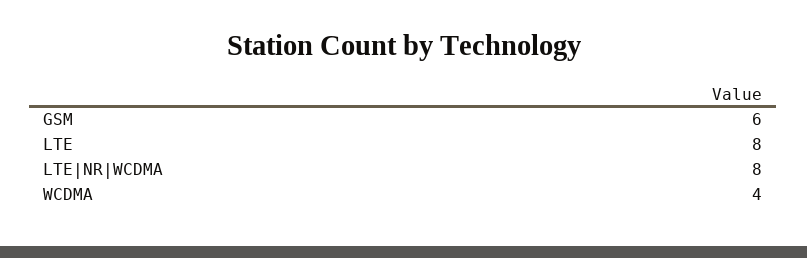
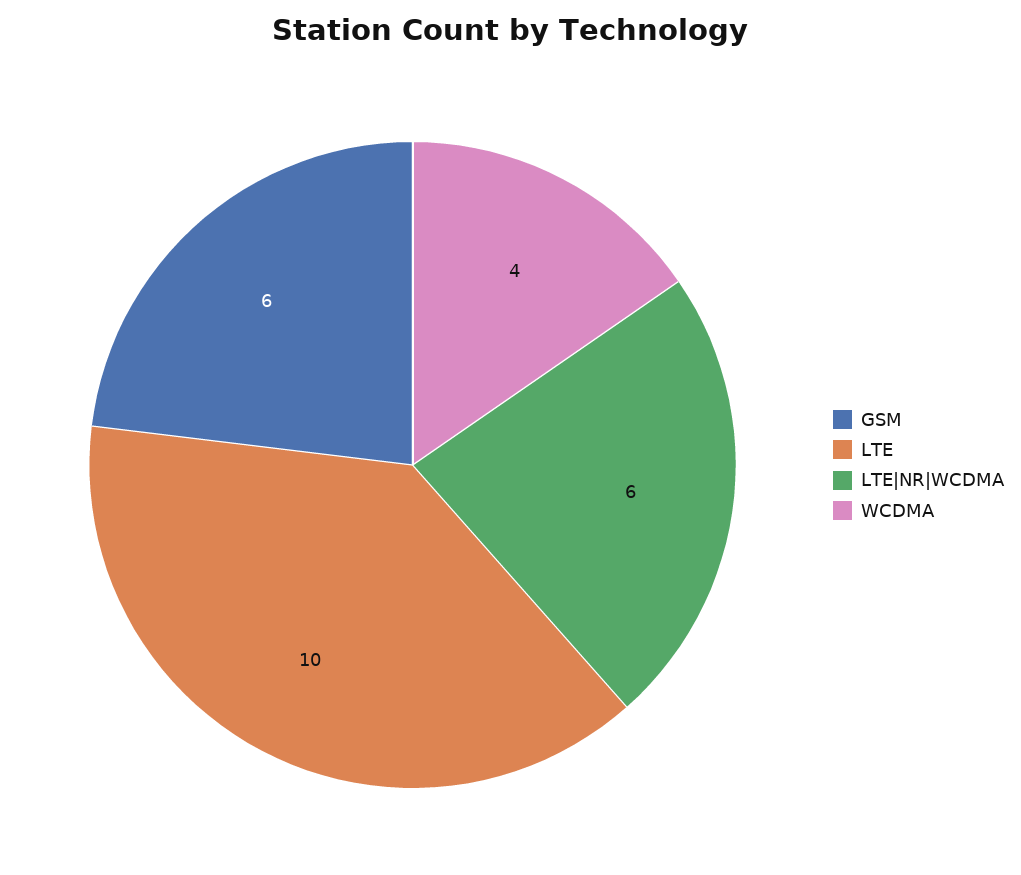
  {
    "GSM": 6,
-   "LTE": 8,
+   "LTE": 10,
-   "LTE|NR|WCDMA": 8,
+   "LTE|NR|WCDMA": 6,
    "WCDMA": 4
  }

